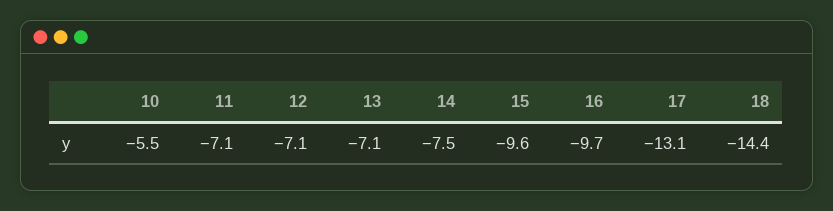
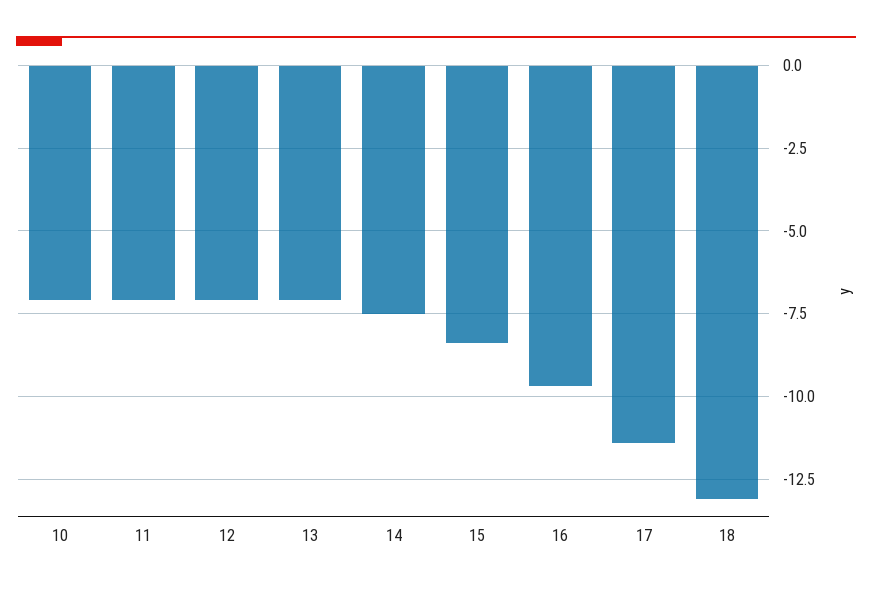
  {
-   "10": -5.5,
+   "10": -7,
    "11": -7.1,
    "12": -7.1,
    "13": -7.1,
    "14": -7.5,
-   "15": -9.6,
+   "15": -8.5,
    "16": -9.7,
-   "17": -13.1,
+   "17": -11.5,
-   "18": -14.4
+   "18": -13
  }

